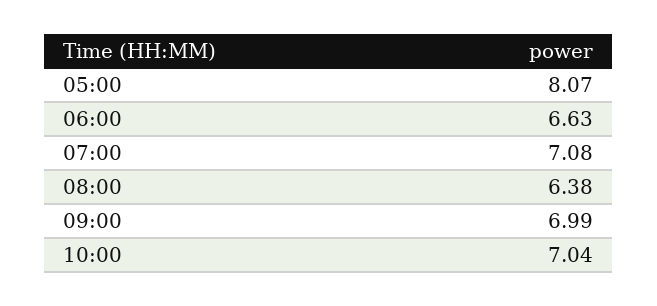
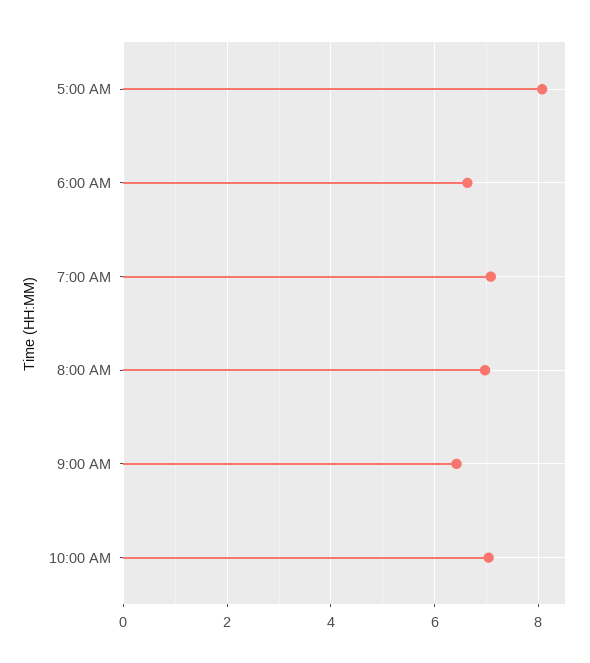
  {
    "05:00": 8.07,
    "06:00": 6.63,
    "07:00": 7.08,
-   "08:00": 6.38,
+   "08:00": 7,
-   "09:00": 6.99,
+   "09:00": 6.4,
    "10:00": 7.04
  }

